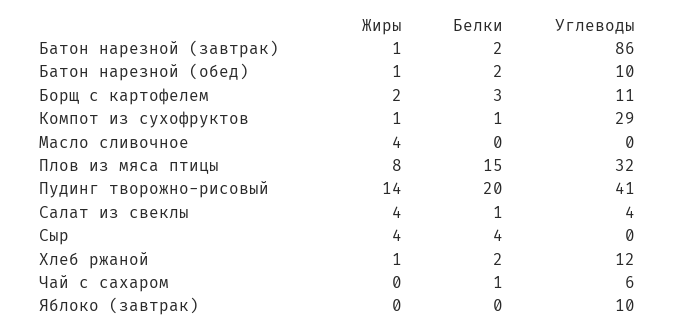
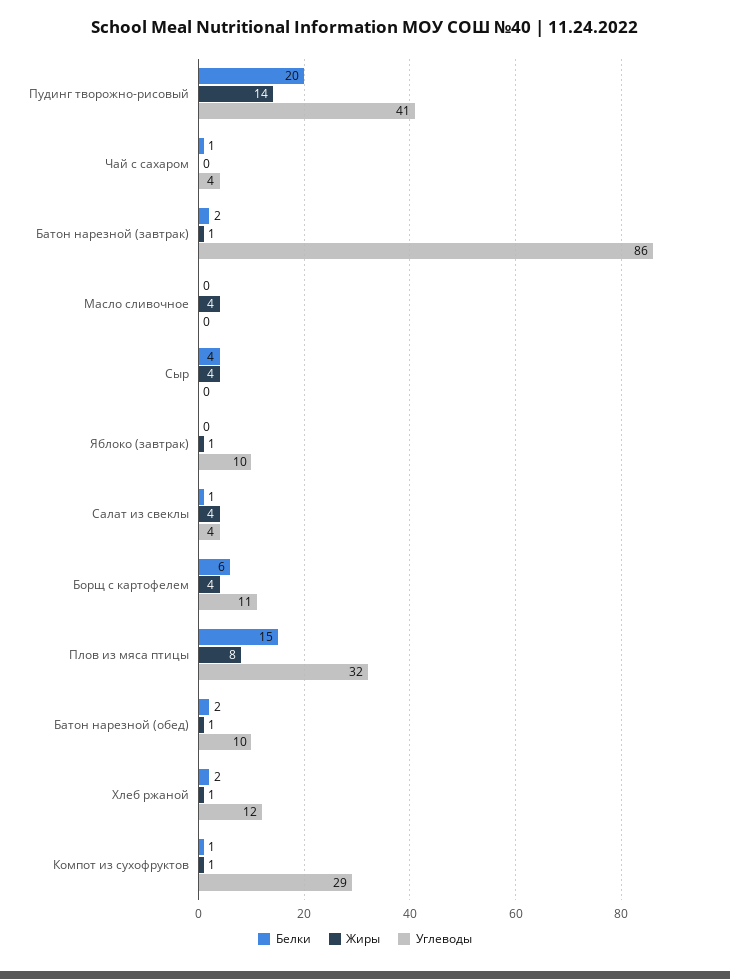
  {
    "Жиры": {
      "Батон нарезной (завтрак)": 1,
      "Батон нарезной (обед)": 1,
-     "Борщ с картофелем": 2,
+     "Борщ с картофелем": 4,
      "Компот из сухофруктов": 1,
      "Масло сливочное": 4,
      "Плов из мяса птицы": 8,
      "Пудинг творожно-рисовый": 14,
      "Салат из свеклы": 4,
      "Сыр": 4,
      "Хлеб ржаной": 1,
      "Чай с сахаром": 0,
-     "Яблоко (завтрак)": 0
+     "Яблоко (завтрак)": 1
    },
    "Белки": {
      "Батон нарезной (завтрак)": 2,
      "Батон нарезной (обед)": 2,
-     "Борщ с картофелем": 3,
+     "Борщ с картофелем": 6,
      "Компот из сухофруктов": 1,
      "Масло сливочное": 0,
      "Плов из мяса птицы": 15,
      "Пудинг творожно-рисовый": 20,
      "Салат из свеклы": 1,
      "Сыр": 4,
      "Хлеб ржаной": 2,
      "Чай с сахаром": 1,
      "Яблоко (завтрак)": 0
    },
    "Углеводы": {
      "Батон нарезной (завтрак)": 86,
      "Батон нарезной (обед)": 10,
      "Борщ с картофелем": 11,
      "Компот из сухофруктов": 29,
      "Масло сливочное": 0,
      "Плов из мяса птицы": 32,
      "Пудинг творожно-рисовый": 41,
      "Салат из свеклы": 4,
      "Сыр": 0,
      "Хлеб ржаной": 12,
-     "Чай с сахаром": 6,
+     "Чай с сахаром": 4,
      "Яблоко (завтрак)": 10
    }
  }

